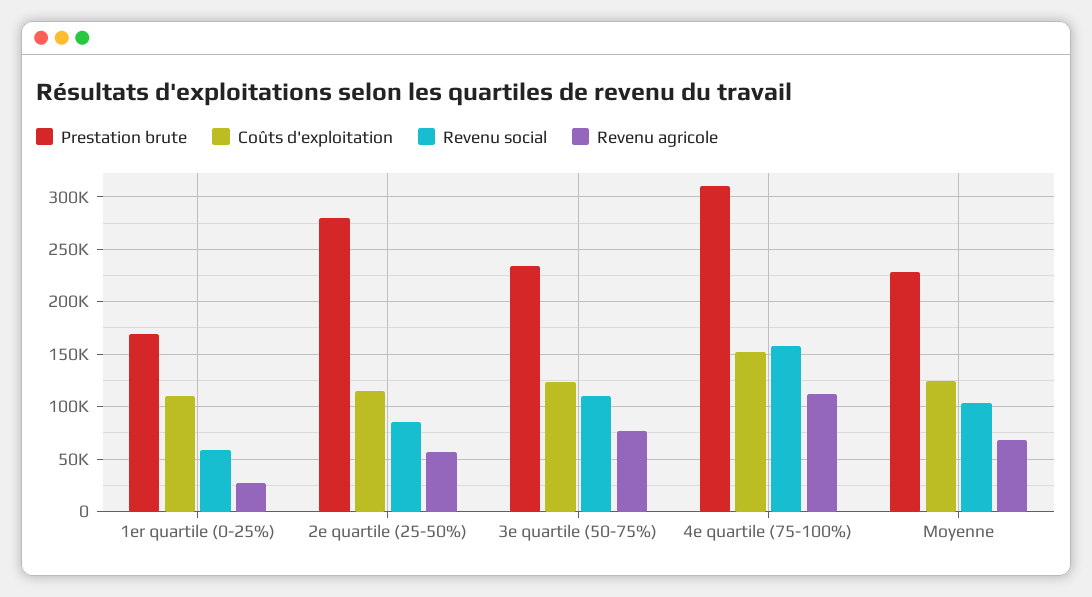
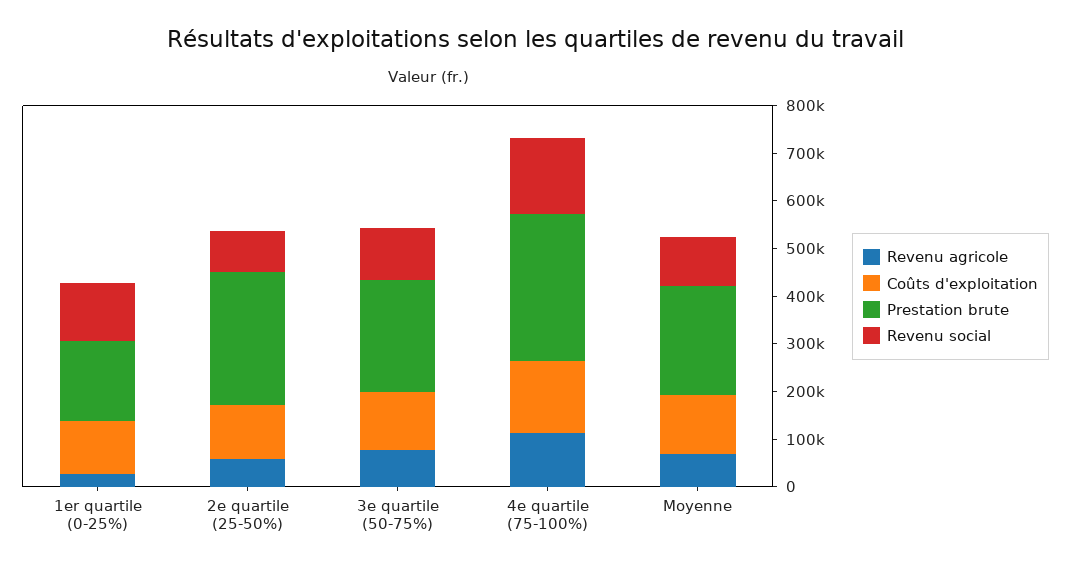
  {
    "Prestation brute": {
      "1er quartile (0-25%)": 170000,
      "2e quartile (25-50%)": 280000,
      "3e quartile (50-75%)": 230000,
      "4e quartile (75-100%)": 310000,
      "Moyenne": 230000
    },
    "Coûts d'exploitation": {
      "1er quartile (0-25%)": 110000,
      "2e quartile (25-50%)": 110000,
      "3e quartile (50-75%)": 120000,
      "4e quartile (75-100%)": 150000,
      "Moyenne": 120000
    },
    "Revenu social": {
-     "1er quartile (0-25%)": 60000,
+     "1er quartile (0-25%)": 120000,
      "2e quartile (25-50%)": 90000,
      "3e quartile (50-75%)": 110000,
      "4e quartile (75-100%)": 160000,
      "Moyenne": 100000
    },
    "Revenu agricole": {
      "1er quartile (0-25%)": 30000,
      "2e quartile (25-50%)": 60000,
      "3e quartile (50-75%)": 80000,
      "4e quartile (75-100%)": 110000,
      "Moyenne": 70000
    }
  }

